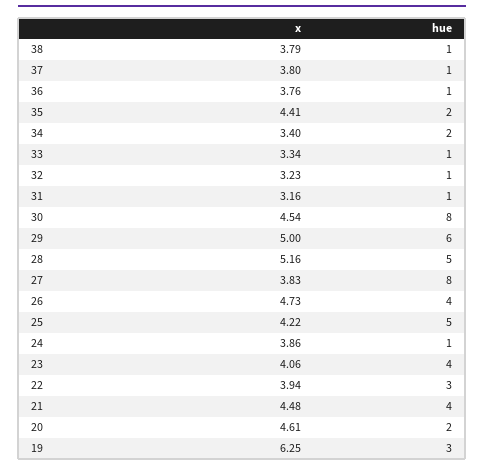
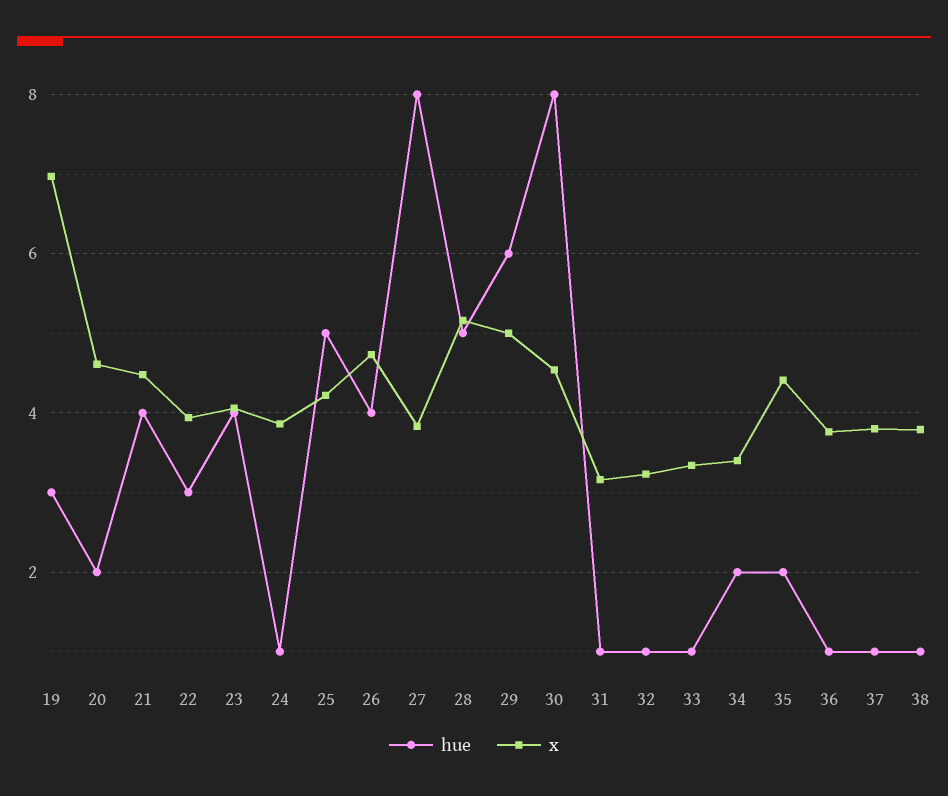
  {
    "x": {
      "38": 3.79,
      "37": 3.8,
      "36": 3.76,
      "35": 4.41,
      "34": 3.4,
      "33": 3.34,
      "32": 3.23,
      "31": 3.16,
      "30": 4.54,
      "29": 5,
      "28": 5.16,
      "27": 3.83,
      "26": 4.73,
      "25": 4.22,
      "24": 3.86,
      "23": 4.06,
      "22": 3.94,
      "21": 4.48,
      "20": 4.61,
-     "19": 6.25
+     "19": 7
    },
    "hue": {
      "38": 1,
      "37": 1,
      "36": 1,
      "35": 2,
      "34": 2,
      "33": 1,
      "32": 1,
      "31": 1,
      "30": 8,
      "29": 6,
      "28": 5,
      "27": 8,
      "26": 4,
      "25": 5,
      "24": 1,
      "23": 4,
      "22": 3,
      "21": 4,
      "20": 2,
      "19": 3
    }
  }

